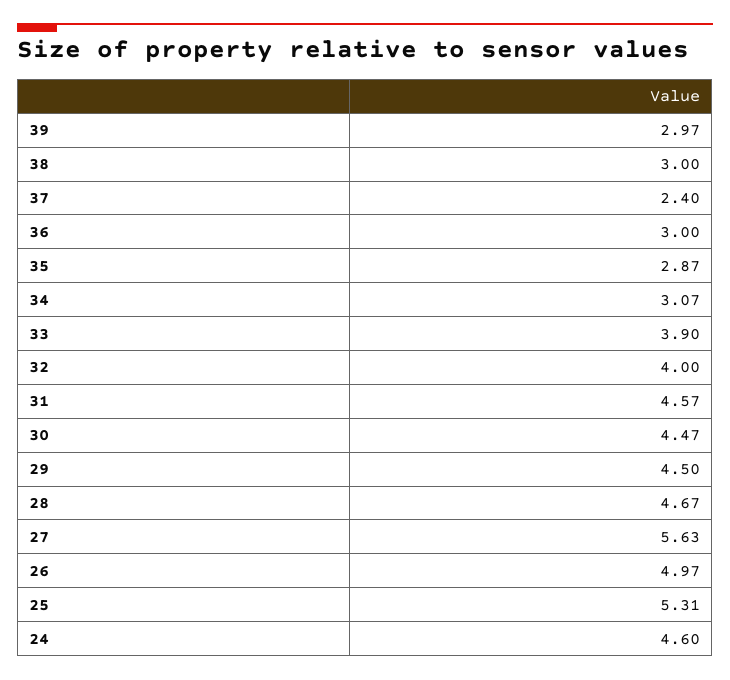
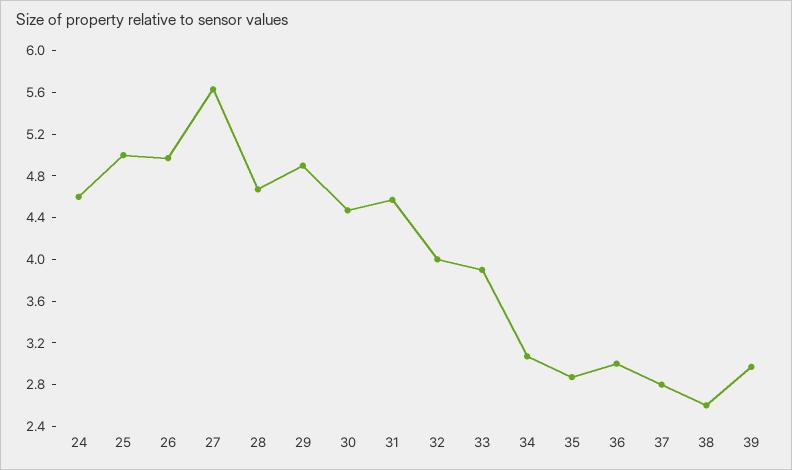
  {
    "39": 2.97,
-   "38": 3,
+   "38": 2.6,
-   "37": 2.4,
+   "37": 2.8,
    "36": 3,
    "35": 2.87,
    "34": 3.07,
    "33": 3.9,
    "32": 4,
    "31": 4.57,
    "30": 4.47,
-   "29": 4.5,
+   "29": 4.9,
    "28": 4.67,
    "27": 5.63,
    "26": 4.97,
-   "25": 5.31,
+   "25": 5,
    "24": 4.6
  }

